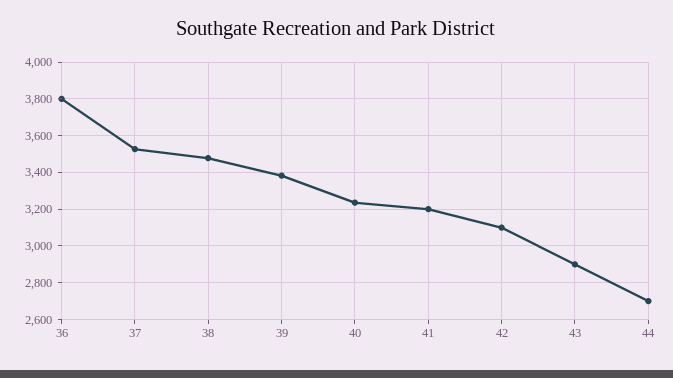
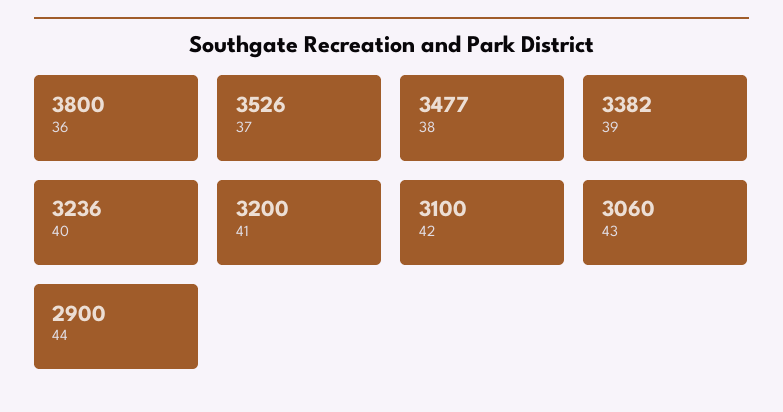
  {
    "36": 3800,
    "37": 3526,
    "38": 3477,
    "39": 3382,
    "40": 3236,
    "41": 3200,
    "42": 3100,
-   "43": 2900,
+   "43": 3060,
-   "44": 2700
+   "44": 2900
  }

